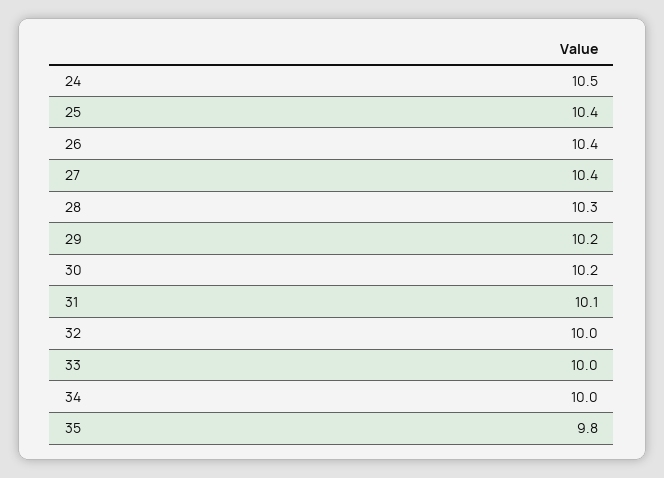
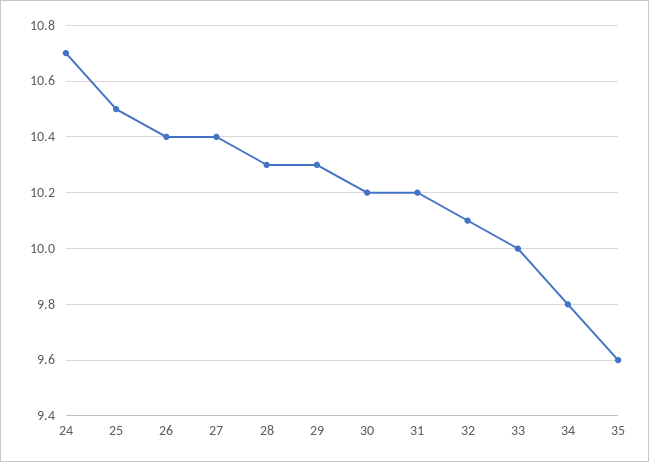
  {
-   "24": 10.5,
+   "24": 10.7,
-   "25": 10.4,
+   "25": 10.5,
    "26": 10.4,
    "27": 10.4,
    "28": 10.3,
-   "29": 10.2,
+   "29": 10.3,
    "30": 10.2,
-   "31": 10.1,
+   "31": 10.2,
-   "32": 10,
+   "32": 10.1,
    "33": 10,
-   "34": 10,
+   "34": 9.8,
-   "35": 9.8
+   "35": 9.6
  }

